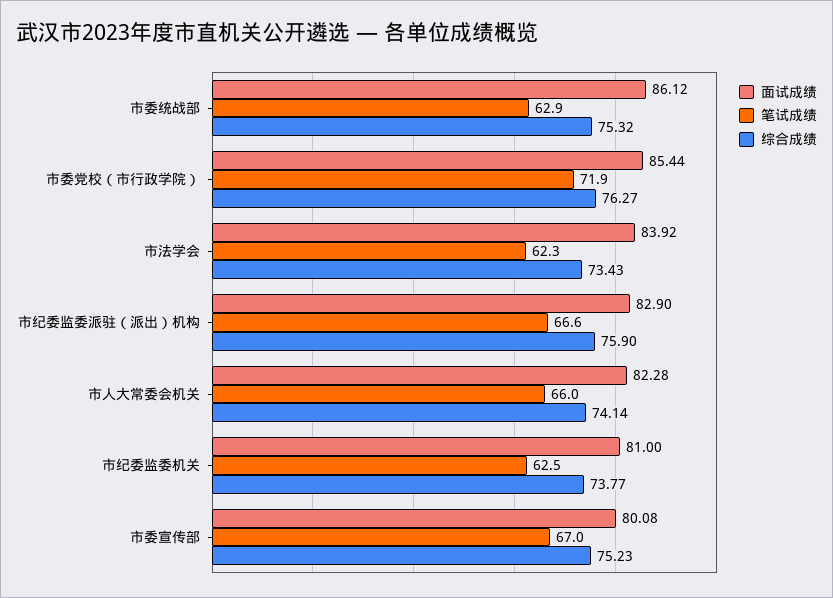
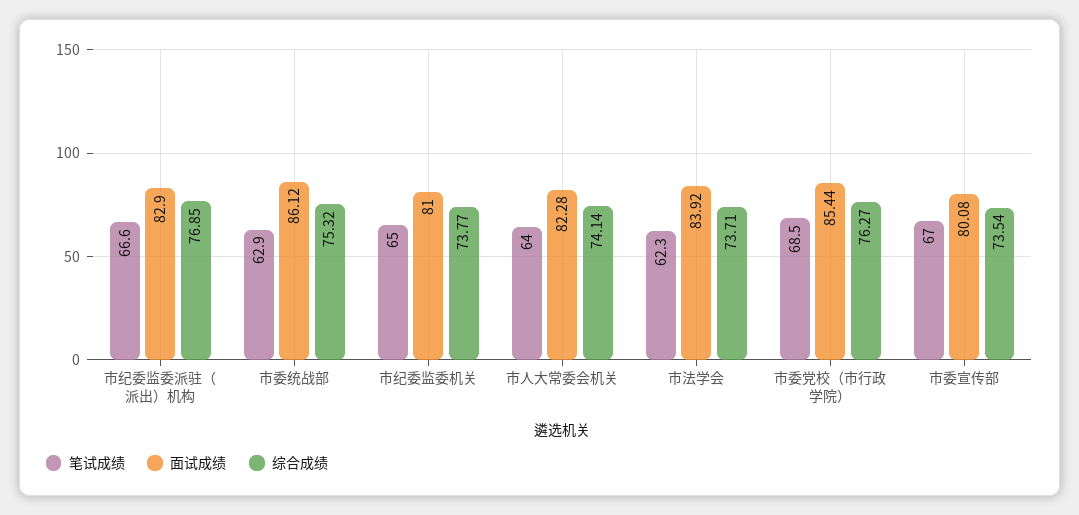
  {
    "面试成绩": {
      "市委统战部": 86.12,
      "市委党校（市行政学院）": 85.44,
      "市法学会": 83.92,
      "市纪委监委派驻（派出）机构": 82.9,
      "市人大常委会机关": 82.28,
      "市纪委监委机关": 81,
      "市委宣传部": 80.08
    },
    "笔试成绩": {
      "市委统战部": 62.9,
-     "市委党校（市行政学院）": 71.9,
+     "市委党校（市行政学院）": 68.5,
      "市法学会": 62.3,
      "市纪委监委派驻（派出）机构": 66.6,
-     "市人大常委会机关": 66,
+     "市人大常委会机关": 64,
-     "市纪委监委机关": 62.5,
+     "市纪委监委机关": 65,
      "市委宣传部": 67
    },
    "综合成绩": {
      "市委统战部": 75.32,
      "市委党校（市行政学院）": 76.27,
-     "市法学会": 73.43,
+     "市法学会": 73.71,
-     "市纪委监委派驻（派出）机构": 75.9,
+     "市纪委监委派驻（派出）机构": 76.85,
      "市人大常委会机关": 74.14,
      "市纪委监委机关": 73.77,
-     "市委宣传部": 75.23
+     "市委宣传部": 73.54
    }
  }

